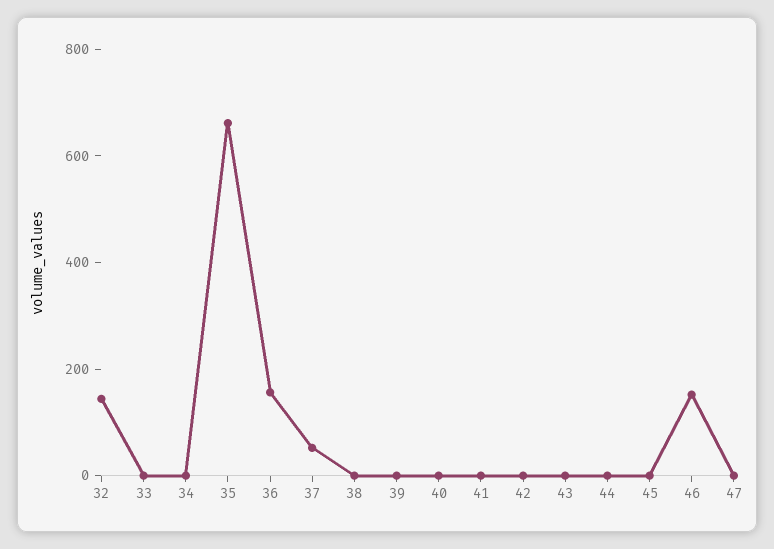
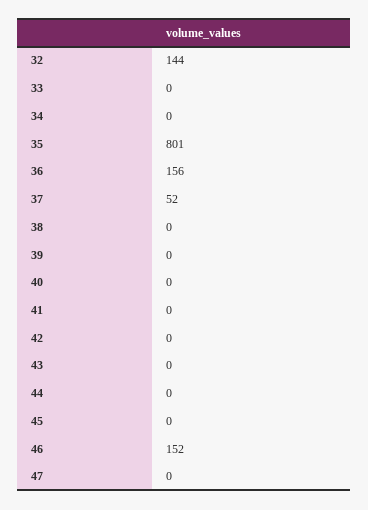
  {
    "32": 144,
    "33": 0,
    "34": 0,
-   "35": 650,
+   "35": 801,
    "36": 156,
    "37": 52,
    "38": 0,
    "39": 0,
    "40": 0,
    "41": 0,
    "42": 0,
    "43": 0,
    "44": 0,
    "45": 0,
    "46": 152,
    "47": 0
  }

